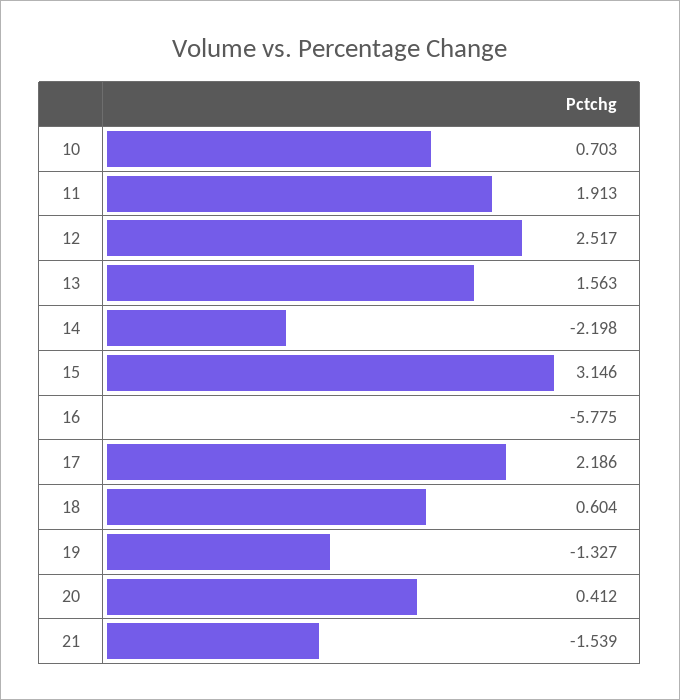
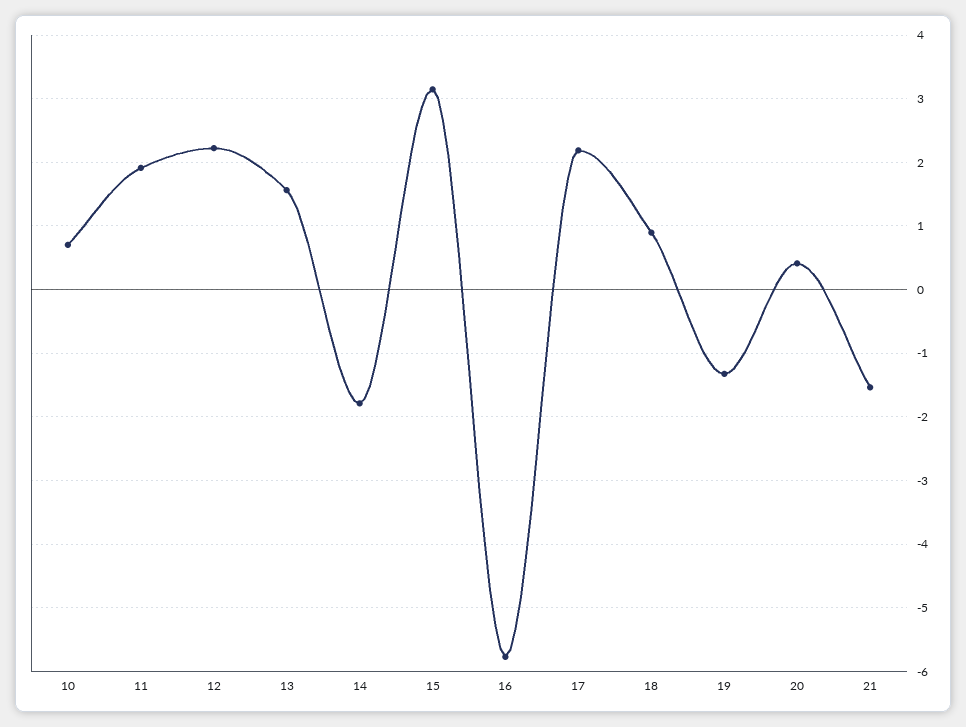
  {
    "10": 0.703,
    "11": 1.913,
-   "12": 2.517,
+   "12": 2.2,
    "13": 1.563,
-   "14": -2.198,
+   "14": -1.8,
    "15": 3.146,
    "16": -5.775,
    "17": 2.186,
-   "18": 0.604,
+   "18": 0.9,
    "19": -1.327,
    "20": 0.412,
    "21": -1.539
  }

